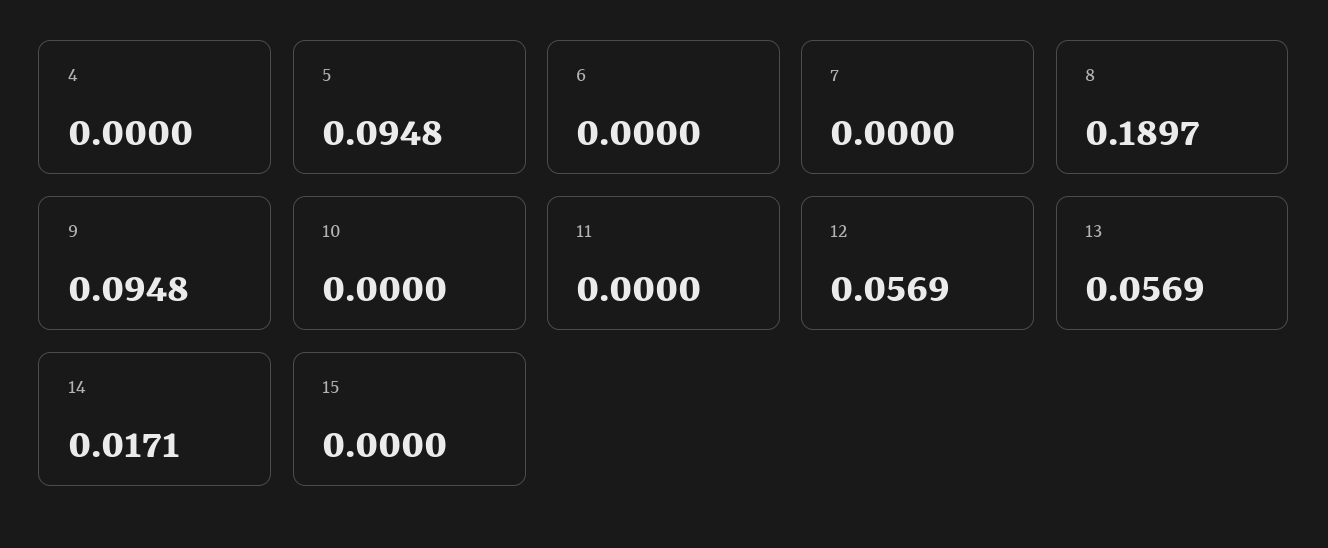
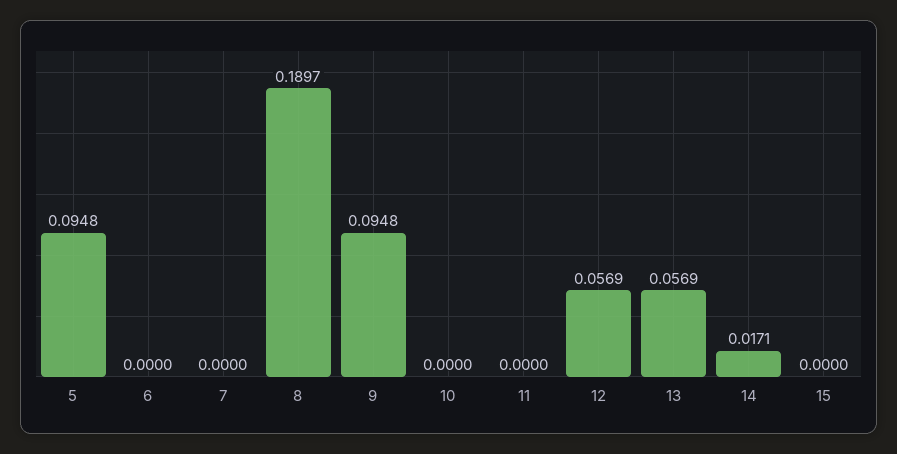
  {
-   "4": 0,
    "5": 0.0948,
    "6": 0,
    "7": 0,
    "8": 0.1897,
    "9": 0.0948,
    "10": 0,
    "11": 0,
    "12": 0.0569,
    "13": 0.0569,
    "14": 0.0171,
    "15": 0
  }

